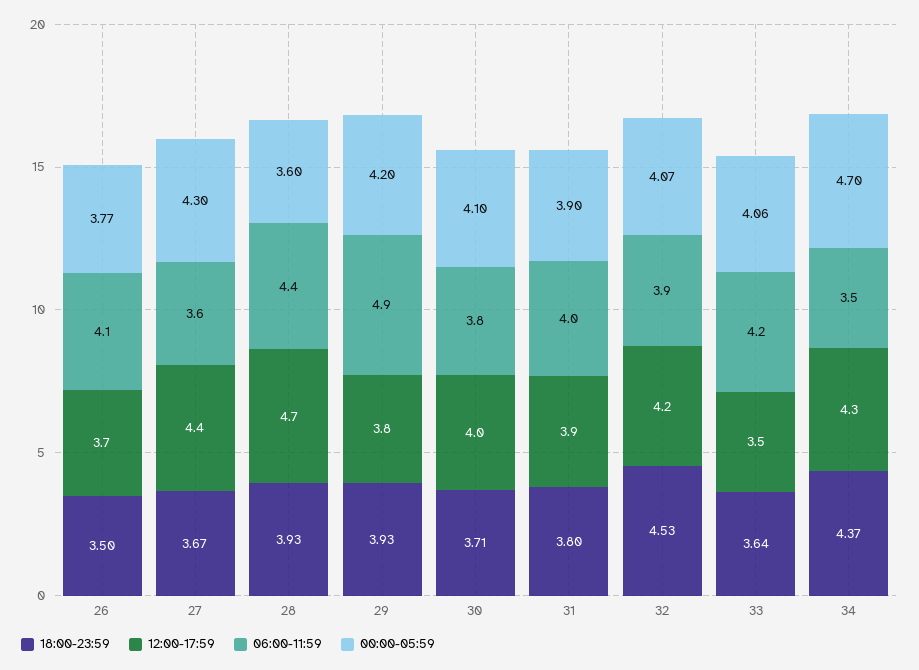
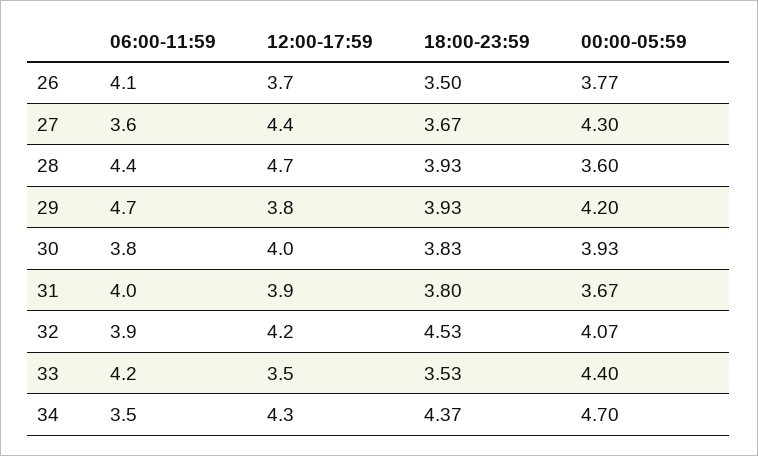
  {
    "18:00-23:59": {
      "26": 3.5,
      "27": 3.67,
      "28": 3.93,
      "29": 3.93,
-     "30": 3.71,
+     "30": 3.83,
      "31": 3.8,
      "32": 4.53,
-     "33": 3.64,
+     "33": 3.53,
      "34": 4.37
    },
    "12:00-17:59": {
      "26": 3.7,
      "27": 4.4,
      "28": 4.7,
      "29": 3.8,
      "30": 4,
      "31": 3.9,
      "32": 4.2,
      "33": 3.5,
      "34": 4.3
    },
    "06:00-11:59": {
      "26": 4.1,
      "27": 3.6,
      "28": 4.4,
-     "29": 4.9,
+     "29": 4.7,
      "30": 3.8,
      "31": 4,
      "32": 3.9,
      "33": 4.2,
      "34": 3.5
    },
    "00:00-05:59": {
      "26": 3.77,
      "27": 4.3,
      "28": 3.6,
      "29": 4.2,
-     "30": 4.1,
+     "30": 3.93,
-     "31": 3.9,
+     "31": 3.67,
      "32": 4.07,
-     "33": 4.06,
+     "33": 4.4,
      "34": 4.7
    }
  }

